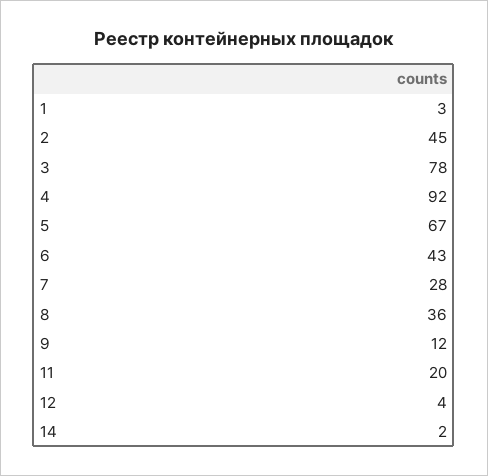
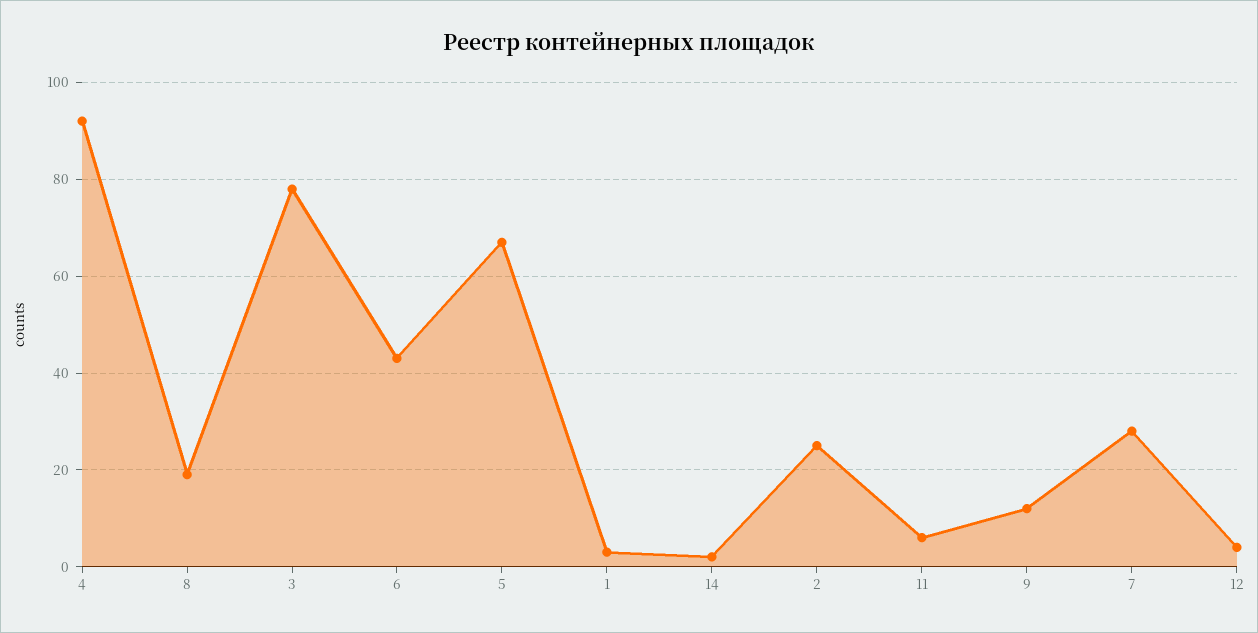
  {
    "1": 3,
-   "2": 45,
+   "2": 25,
    "3": 78,
    "4": 92,
    "5": 67,
    "6": 43,
    "7": 28,
-   "8": 36,
+   "8": 20,
    "9": 12,
-   "11": 20,
+   "11": 5,
    "12": 4,
    "14": 2
  }

